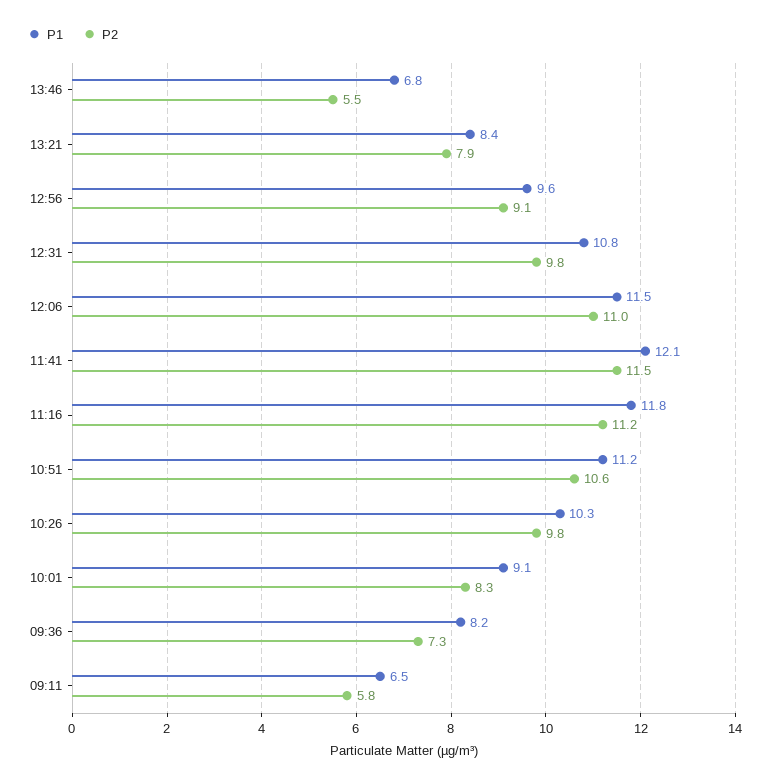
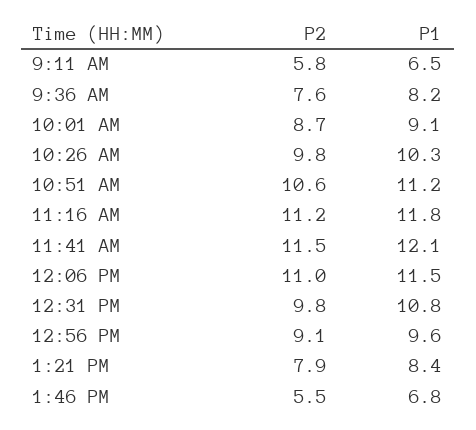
  {
    "P1": {
      "13:46": 6.8,
      "13:21": 8.4,
      "12:56": 9.6,
      "12:31": 10.8,
      "12:06": 11.5,
      "11:41": 12.1,
      "11:16": 11.8,
      "10:51": 11.2,
      "10:26": 10.3,
      "10:01": 9.1,
      "09:36": 8.2,
      "09:11": 6.5
    },
    "P2": {
      "13:46": 5.5,
      "13:21": 7.9,
      "12:56": 9.1,
      "12:31": 9.8,
      "12:06": 11,
      "11:41": 11.5,
      "11:16": 11.2,
      "10:51": 10.6,
      "10:26": 9.8,
-     "10:01": 8.3,
+     "10:01": 8.7,
-     "09:36": 7.3,
+     "09:36": 7.6,
      "09:11": 5.8
    }
  }

